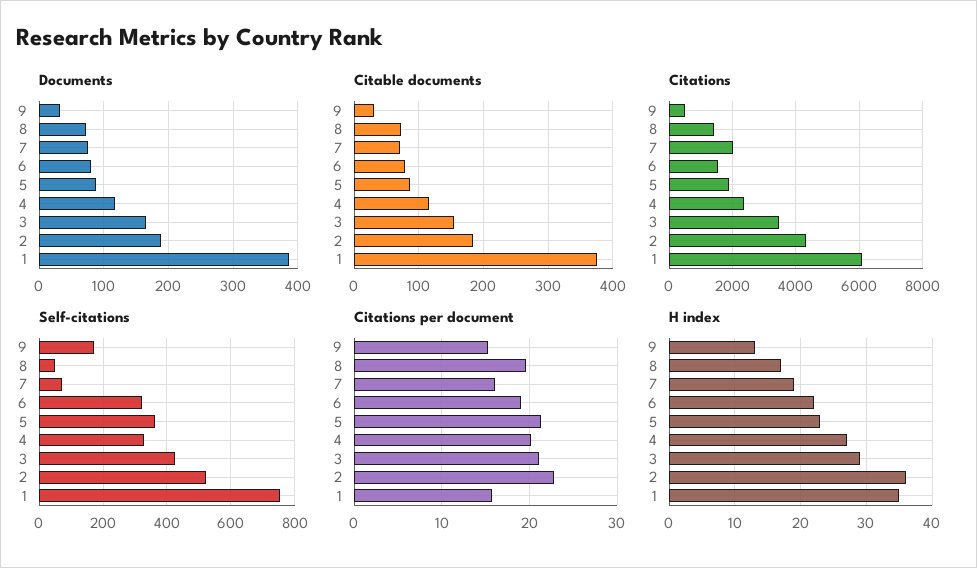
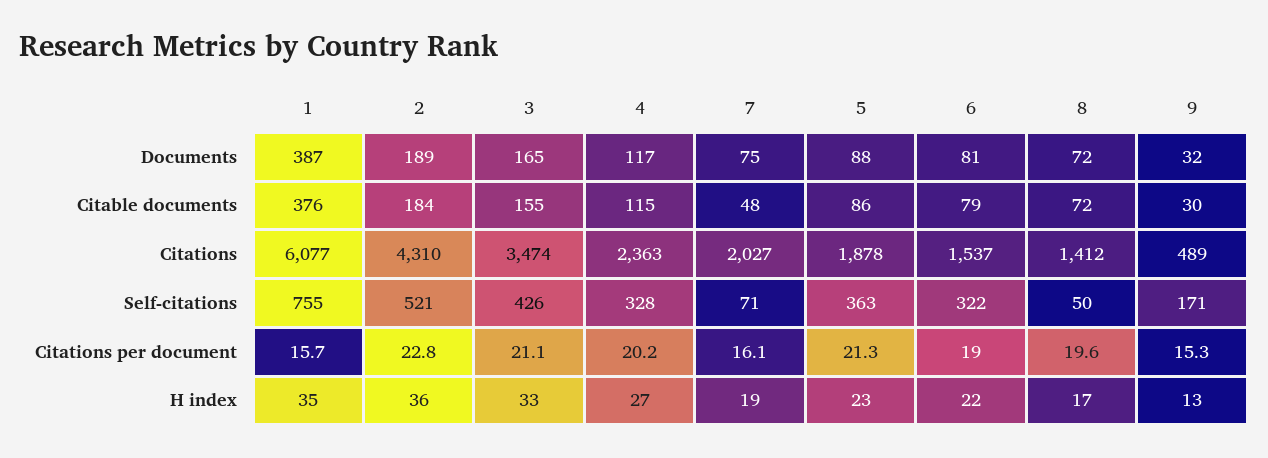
  {
    "Documents": {
      "9": 32,
      "8": 72,
      "7": 75,
      "6": 81,
      "5": 88,
      "4": 117,
      "3": 165,
      "2": 189,
      "1": 387
    },
    "Citable documents": {
      "9": 30,
      "8": 72,
-     "7": 70,
+     "7": 48,
      "6": 79,
      "5": 86,
      "4": 115,
      "3": 155,
      "2": 184,
      "1": 376
    },
    "Citations": {
      "9": 489,
      "8": 1412,
      "7": 2027,
      "6": 1537,
      "5": 1878,
      "4": 2363,
      "3": 3474,
      "2": 4310,
      "1": 6077
    },
    "Self-citations": {
      "9": 171,
      "8": 50,
      "7": 71,
      "6": 322,
      "5": 363,
      "4": 328,
      "3": 426,
      "2": 521,
      "1": 755
    },
    "Citations per document": {
      "9": 15.3,
      "8": 19.6,
      "7": 16.1,
      "6": 19,
      "5": 21.3,
      "4": 20.2,
      "3": 21.1,
      "2": 22.8,
      "1": 15.7
    },
    "H index": {
      "9": 13,
      "8": 17,
      "7": 19,
      "6": 22,
      "5": 23,
      "4": 27,
-     "3": 29,
+     "3": 33,
      "2": 36,
      "1": 35
    }
  }

